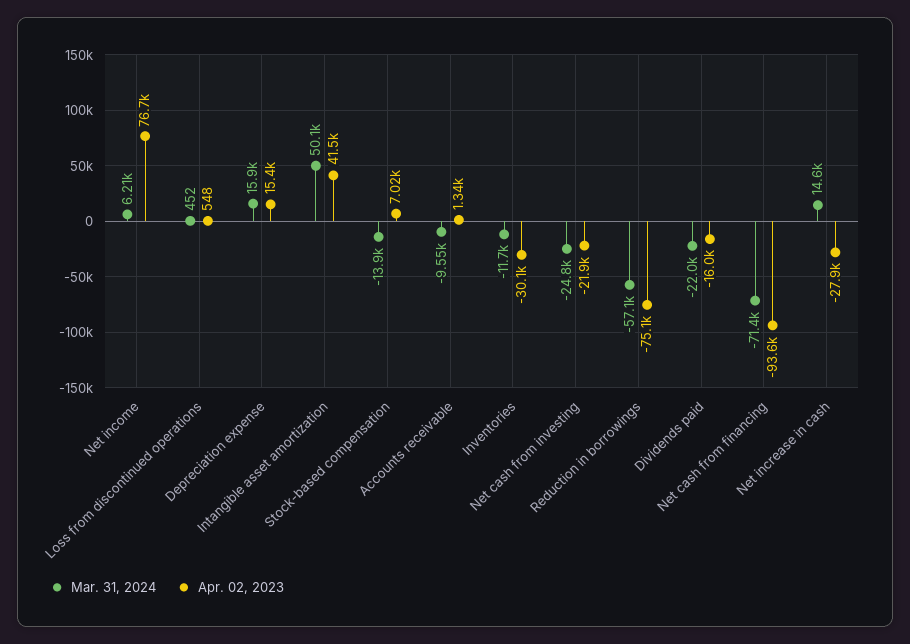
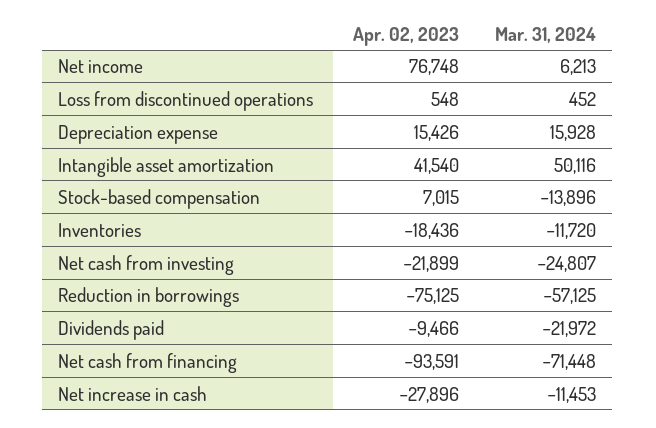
  {
    "Mar. 31, 2024": {
      "Net income": 6213,
      "Loss from discontinued operations": 452,
      "Depreciation expense": 15928,
      "Intangible asset amortization": 50116,
      "Stock-based compensation": -13896,
-     "Accounts receivable": -9550,
      "Inventories": -11720,
      "Net cash from investing": -24807,
      "Reduction in borrowings": -57125,
      "Dividends paid": -21972,
      "Net cash from financing": -71448,
-     "Net increase in cash": 14600
+     "Net increase in cash": -11453
    },
    "Apr. 02, 2023": {
      "Net income": 76748,
      "Loss from discontinued operations": 548,
      "Depreciation expense": 15426,
      "Intangible asset amortization": 41540,
      "Stock-based compensation": 7015,
-     "Accounts receivable": 1340,
-     "Inventories": -30100,
+     "Inventories": -18436,
      "Net cash from investing": -21899,
      "Reduction in borrowings": -75125,
-     "Dividends paid": -16000,
+     "Dividends paid": -9466,
      "Net cash from financing": -93591,
      "Net increase in cash": -27896
    }
  }

